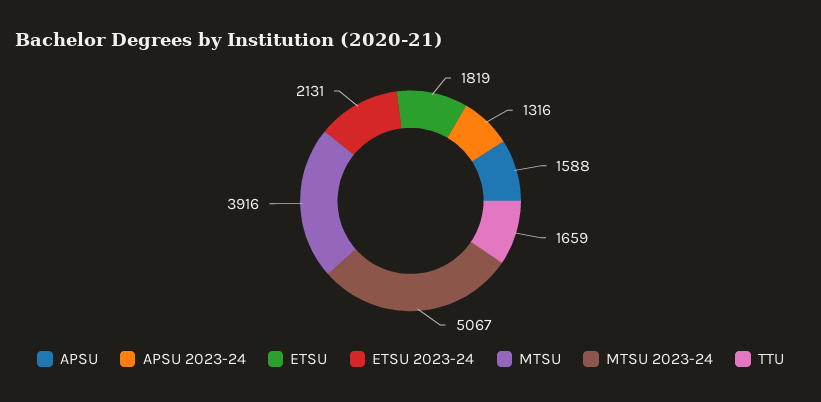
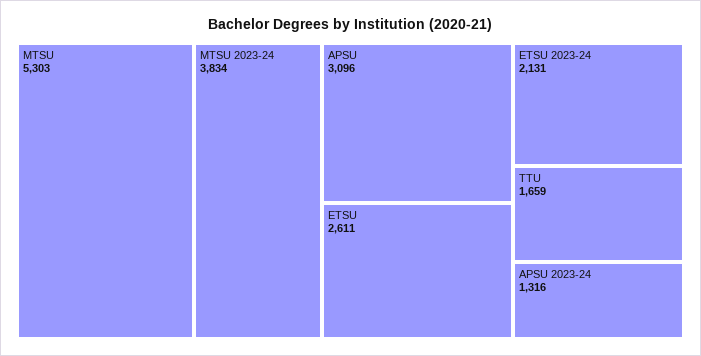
  {
-   "APSU": 1588,
+   "APSU": 3096,
    "APSU 2023-24": 1316,
-   "ETSU": 1819,
+   "ETSU": 2611,
    "ETSU 2023-24": 2131,
-   "MTSU": 3916,
+   "MTSU": 5303,
-   "MTSU 2023-24": 5067,
+   "MTSU 2023-24": 3834,
    "TTU": 1659
  }

